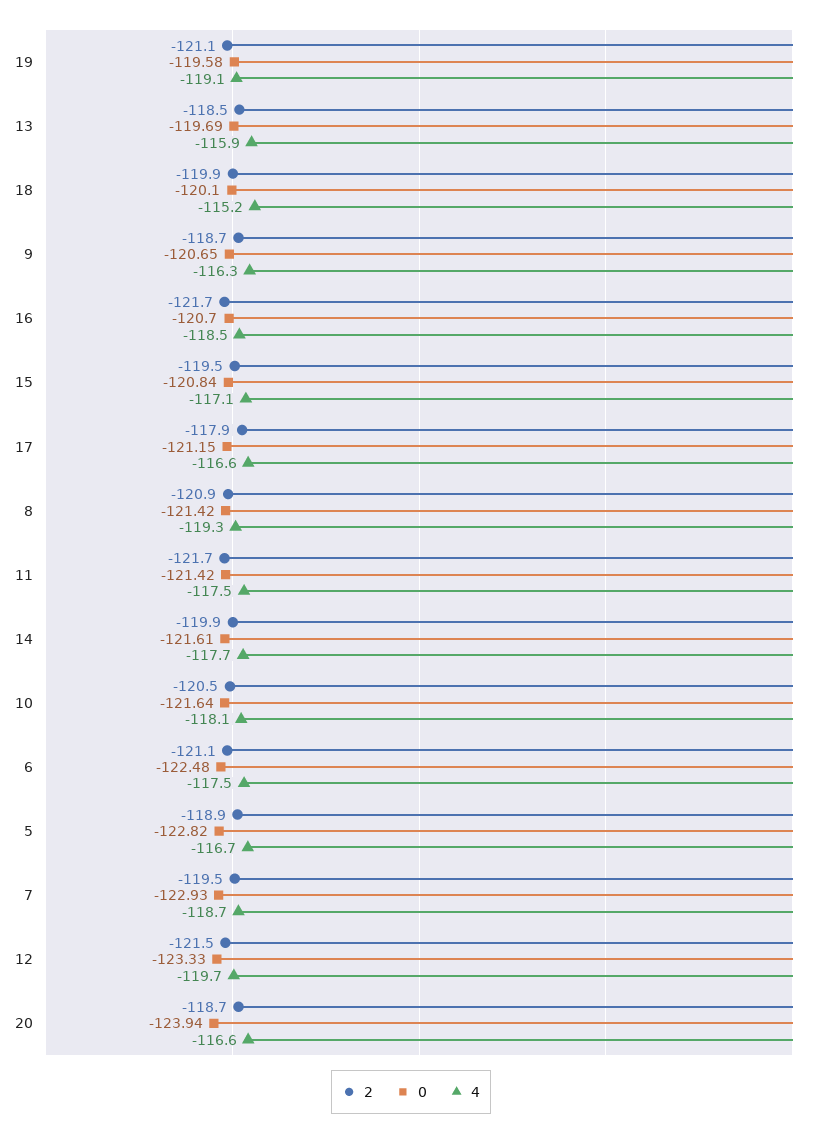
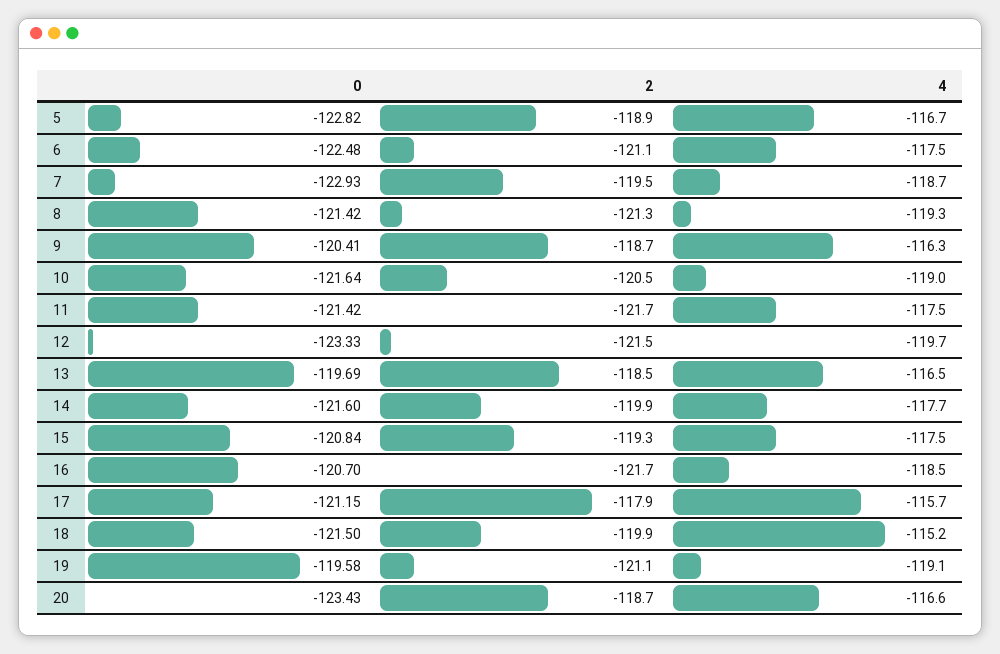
  {
    "2": {
      "19": -121.1,
      "13": -118.5,
      "18": -119.9,
      "9": -118.7,
      "16": -121.7,
-     "15": -119.5,
+     "15": -119.3,
      "17": -117.9,
-     "8": -120.9,
+     "8": -121.3,
      "11": -121.7,
      "14": -119.9,
      "10": -120.5,
      "6": -121.1,
      "5": -118.9,
      "7": -119.5,
      "12": -121.5,
      "20": -118.7
    },
    "0": {
      "19": -119.58,
      "13": -119.69,
-     "18": -120.1,
+     "18": -121.5,
-     "9": -120.65,
+     "9": -120.41,
      "16": -120.7,
      "15": -120.84,
      "17": -121.15,
      "8": -121.42,
      "11": -121.42,
-     "14": -121.61,
+     "14": -121.6,
      "10": -121.64,
      "6": -122.48,
      "5": -122.82,
      "7": -122.93,
      "12": -123.33,
-     "20": -123.94
+     "20": -123.43
    },
    "4": {
      "19": -119.1,
-     "13": -115.9,
+     "13": -116.5,
      "18": -115.2,
      "9": -116.3,
      "16": -118.5,
-     "15": -117.1,
+     "15": -117.5,
-     "17": -116.6,
+     "17": -115.7,
      "8": -119.3,
      "11": -117.5,
      "14": -117.7,
-     "10": -118.1,
+     "10": -119,
      "6": -117.5,
      "5": -116.7,
      "7": -118.7,
      "12": -119.7,
      "20": -116.6
    }
  }

